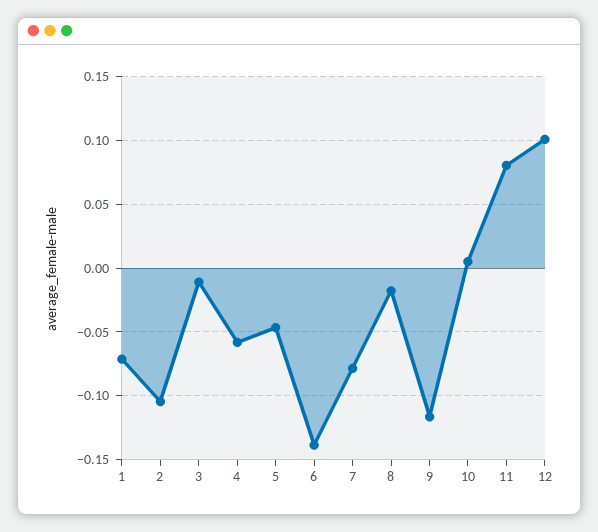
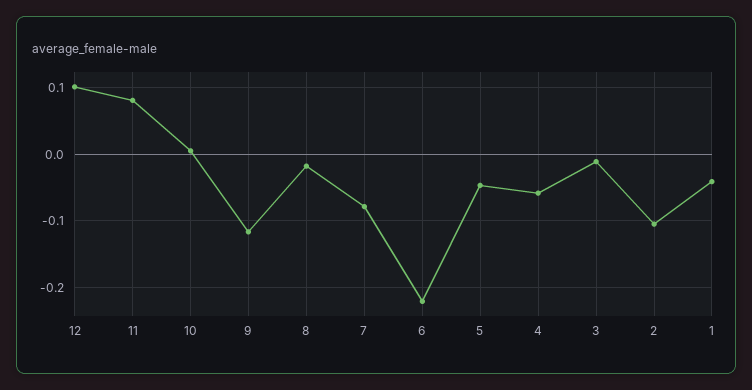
  {
-   "1": -0.07,
+   "1": -0.04,
    "2": -0.105,
    "3": -0.01,
    "4": -0.06,
    "5": -0.045,
-   "6": -0.14,
+   "6": -0.22,
    "7": -0.08,
    "8": -0.02,
    "9": -0.115,
    "10": 0.005,
    "11": 0.08,
    "12": 0.1
  }

